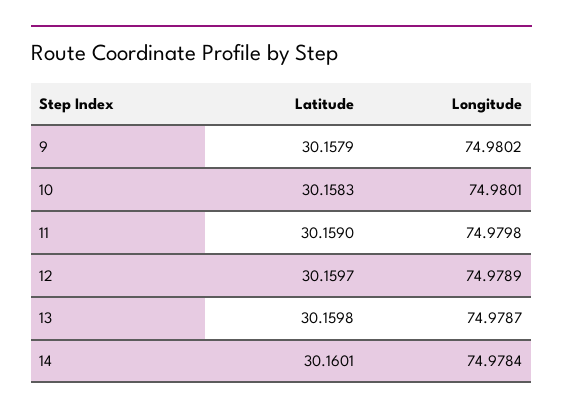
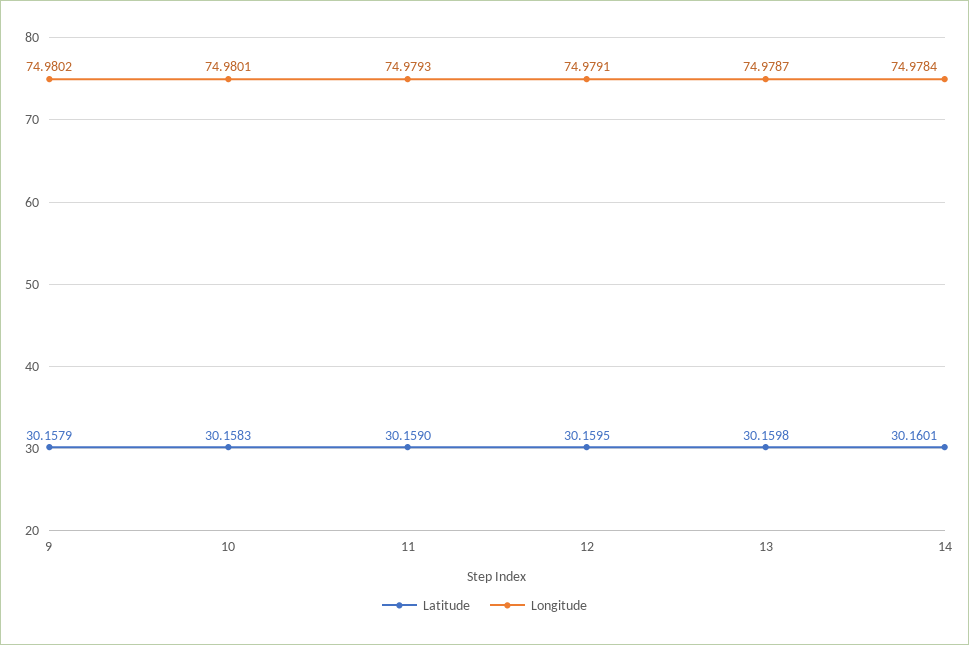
  {
    "Latitude": {
      "9": 30.1579,
      "10": 30.1583,
      "11": 30.159,
-     "12": 30.1597,
+     "12": 30.1595,
      "13": 30.1598,
      "14": 30.1601
    },
    "Longitude": {
      "9": 74.9802,
      "10": 74.9801,
-     "11": 74.9798,
+     "11": 74.9793,
-     "12": 74.9789,
+     "12": 74.9791,
      "13": 74.9787,
      "14": 74.9784
    }
  }

